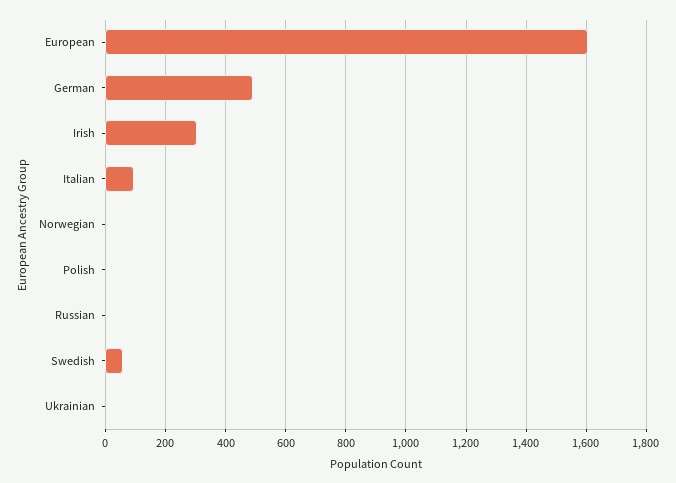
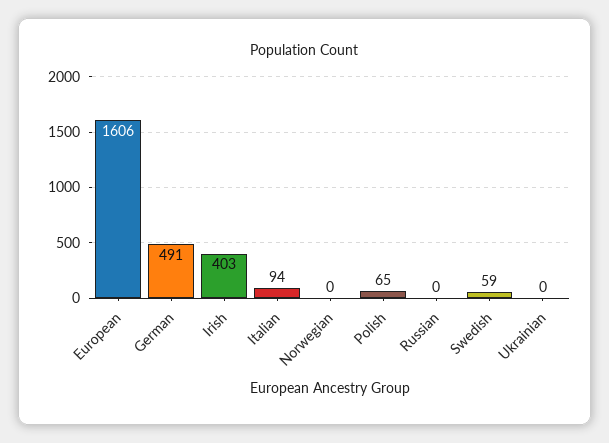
  {
    "European": 1606,
    "German": 491,
-   "Irish": 300,
+   "Irish": 403,
    "Italian": 94,
    "Norwegian": 0,
-   "Polish": 0,
+   "Polish": 65,
    "Russian": 0,
    "Swedish": 59,
    "Ukrainian": 0
  }

